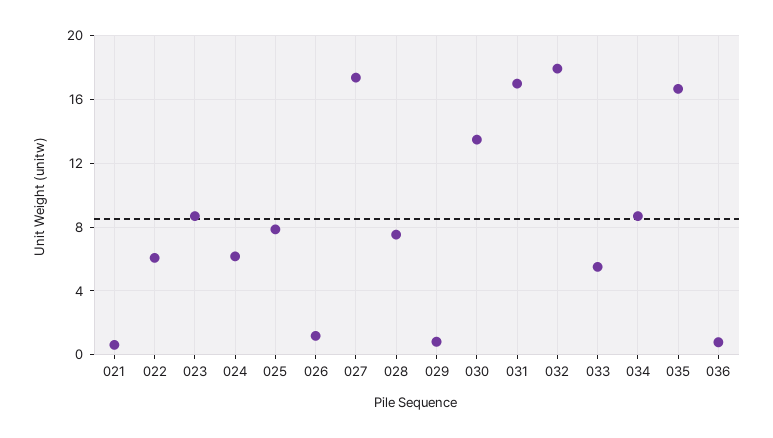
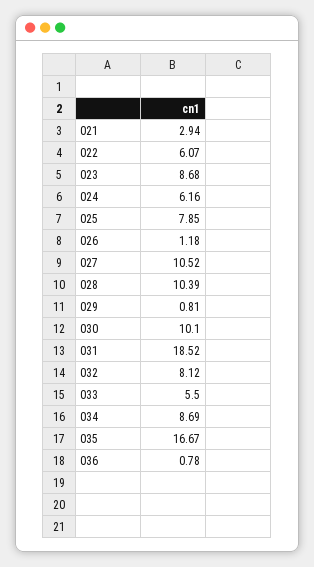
  {
-   "021": 0.5,
+   "021": 2.94,
    "022": 6.07,
    "023": 8.68,
    "024": 6.16,
    "025": 7.85,
    "026": 1.18,
-   "027": 17.5,
+   "027": 10.52,
-   "028": 7.5,
+   "028": 10.39,
    "029": 0.81,
-   "030": 13.5,
+   "030": 10.1,
-   "031": 17,
+   "031": 18.52,
-   "032": 18,
+   "032": 8.12,
    "033": 5.5,
    "034": 8.69,
    "035": 16.67,
    "036": 0.78
  }

